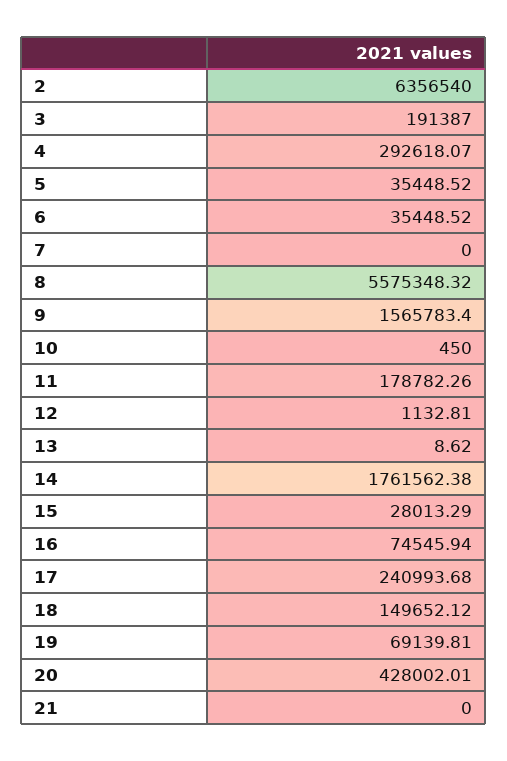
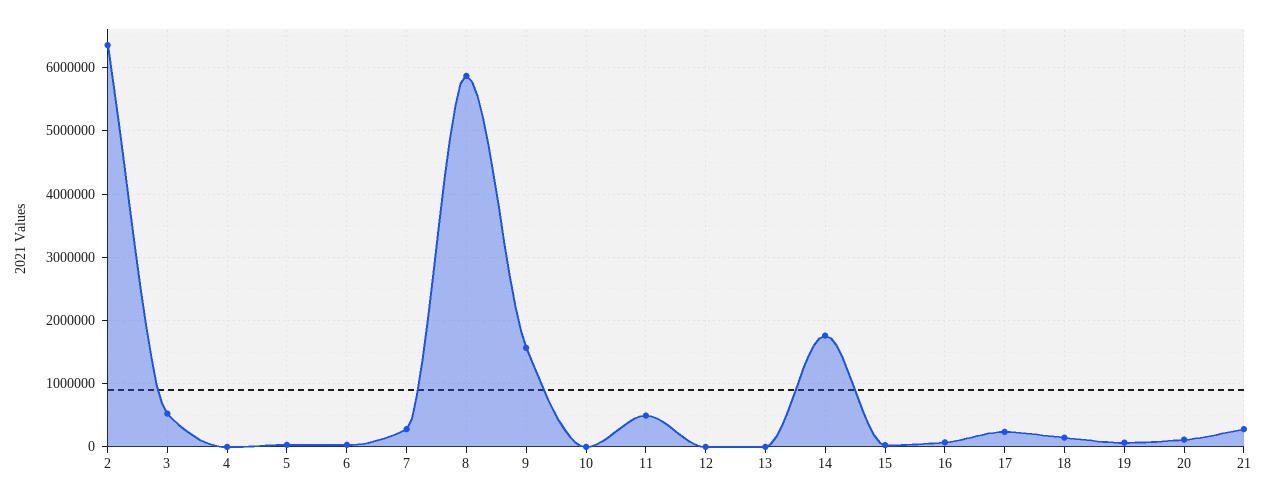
  {
    "2": 6356540,
-   "3": 191387,
+   "3": 500000,
-   "4": 292618.07,
+   "4": 0,
    "5": 35448.52,
    "6": 35448.52,
-   "7": 0,
+   "7": 300000,
-   "8": 5575348.32,
+   "8": 5900000,
    "9": 1565783.4,
    "10": 450,
-   "11": 178782.26,
+   "11": 500000,
    "12": 1132.81,
    "13": 8.62,
    "14": 1761562.38,
    "15": 28013.29,
    "16": 74545.94,
    "17": 240993.68,
    "18": 149652.12,
    "19": 69139.81,
-   "20": 428002.01,
+   "20": 100000,
-   "21": 0
+   "21": 300000
  }

